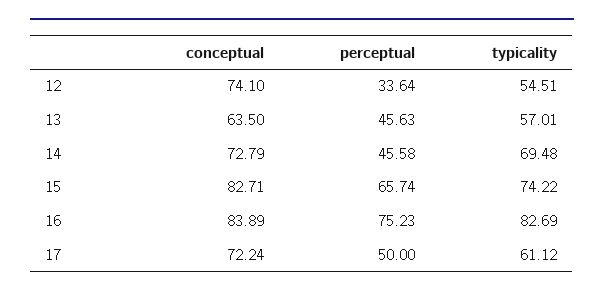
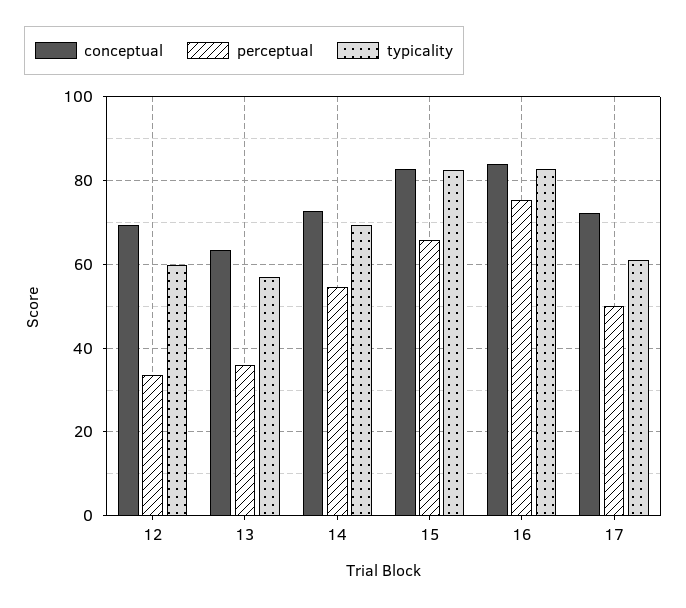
  {
    "conceptual": {
-     "12": 74.1,
+     "12": 70,
      "13": 63.5,
      "14": 72.79,
      "15": 82.71,
      "16": 83.89,
      "17": 72.24
    },
    "perceptual": {
      "12": 33.64,
-     "13": 45.63,
+     "13": 36,
-     "14": 45.58,
+     "14": 54,
      "15": 65.74,
      "16": 75.23,
      "17": 50
    },
    "typicality": {
-     "12": 54.51,
+     "12": 60,
      "13": 57.01,
      "14": 69.48,
-     "15": 74.22,
+     "15": 82,
      "16": 82.69,
      "17": 61.12
    }
  }

